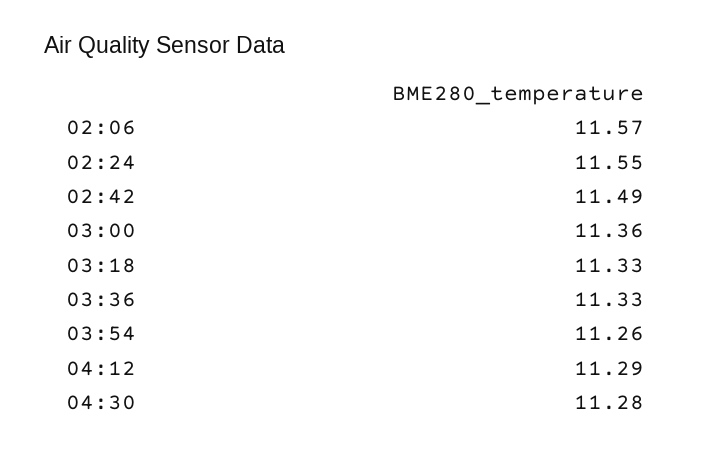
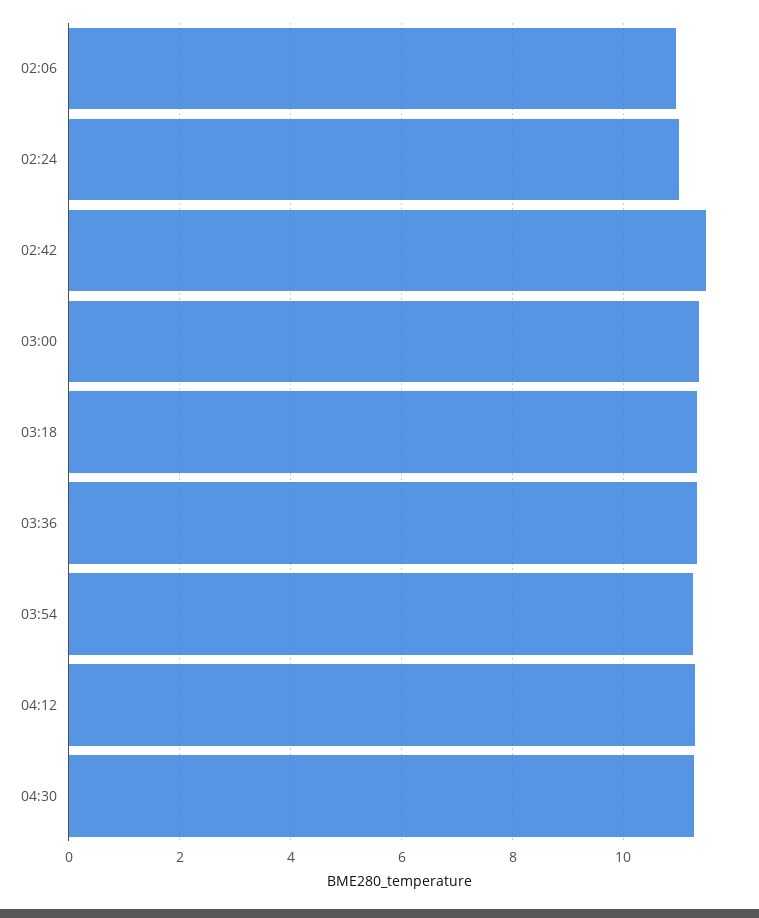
  {
-   "02:06": 11.57,
+   "02:06": 11,
-   "02:24": 11.55,
+   "02:24": 11,
    "02:42": 11.49,
    "03:00": 11.36,
    "03:18": 11.33,
    "03:36": 11.33,
    "03:54": 11.26,
    "04:12": 11.29,
    "04:30": 11.28
  }

